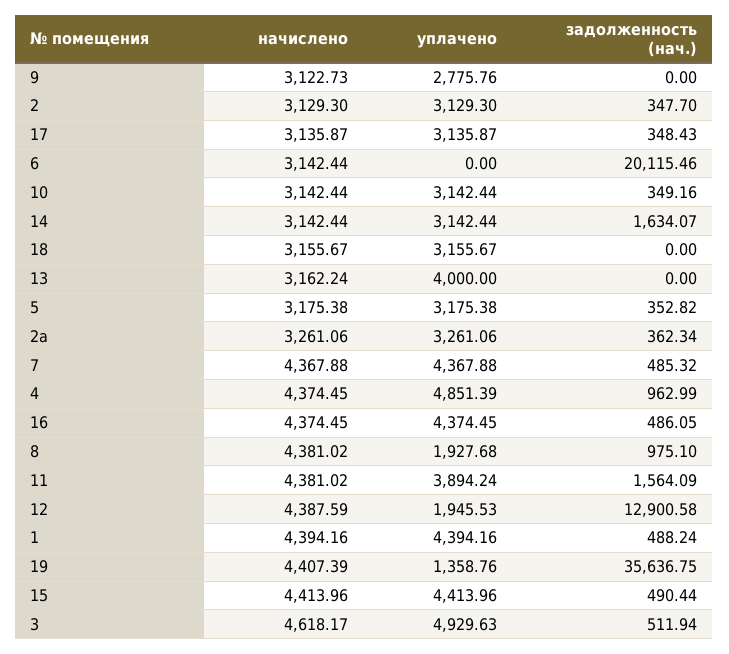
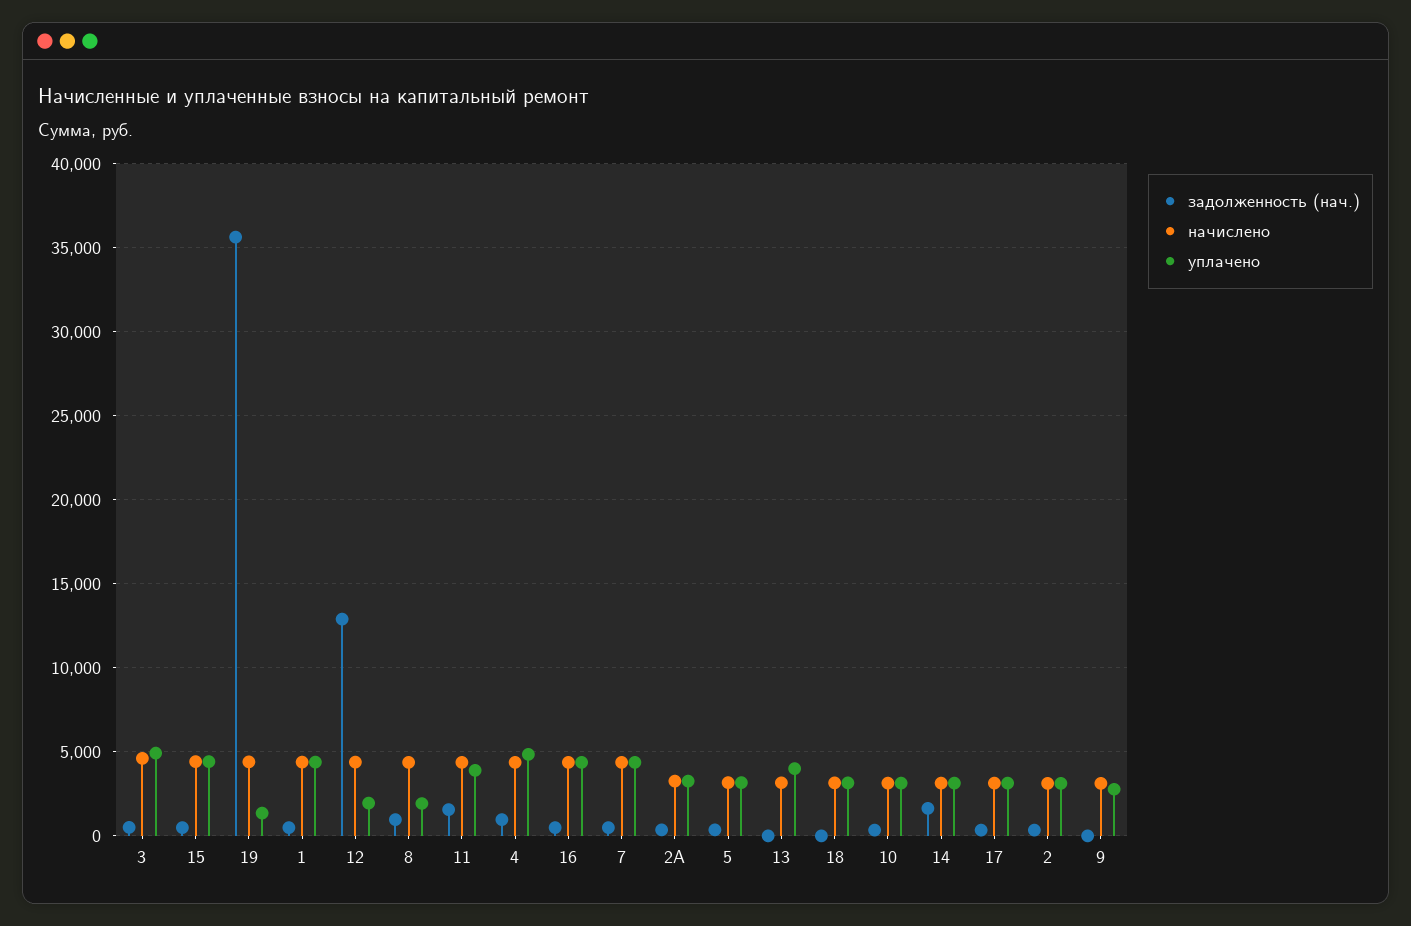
  {
    "начислено": {
      "9": 3122.73,
      "2": 3129.3,
      "17": 3135.87,
-     "6": 3142.44,
      "10": 3142.44,
      "14": 3142.44,
      "18": 3155.67,
      "13": 3162.24,
      "5": 3175.38,
      "2а": 3261.06,
      "7": 4367.88,
      "4": 4374.45,
      "16": 4374.45,
      "8": 4381.02,
      "11": 4381.02,
      "12": 4387.59,
      "1": 4394.16,
      "19": 4407.39,
      "15": 4413.96,
      "3": 4618.17
    },
    "уплачено": {
      "9": 2775.76,
      "2": 3129.3,
      "17": 3135.87,
-     "6": 0,
      "10": 3142.44,
      "14": 3142.44,
      "18": 3155.67,
      "13": 4000,
      "5": 3175.38,
      "2а": 3261.06,
      "7": 4367.88,
      "4": 4851.39,
      "16": 4374.45,
      "8": 1927.68,
      "11": 3894.24,
      "12": 1945.53,
      "1": 4394.16,
      "19": 1358.76,
      "15": 4413.96,
      "3": 4929.63
    },
    "задолженность (нач.)": {
      "9": 0,
      "2": 347.7,
      "17": 348.43,
-     "6": 20115.46,
      "10": 349.16,
      "14": 1634.07,
      "18": 0,
      "13": 0,
      "5": 352.82,
      "2а": 362.34,
      "7": 485.32,
      "4": 962.99,
      "16": 486.05,
      "8": 975.1,
      "11": 1564.09,
      "12": 12900.58,
      "1": 488.24,
      "19": 35636.75,
      "15": 490.44,
      "3": 511.94
    }
  }

